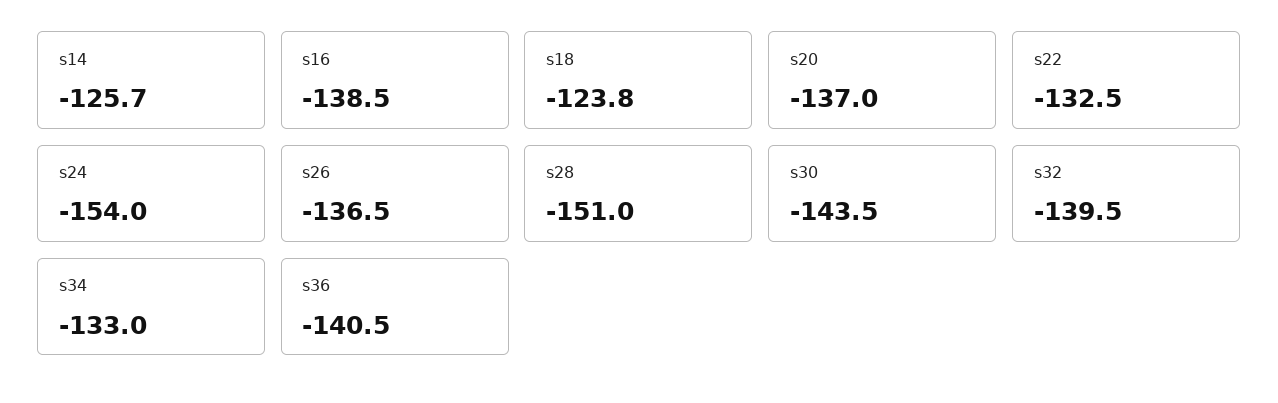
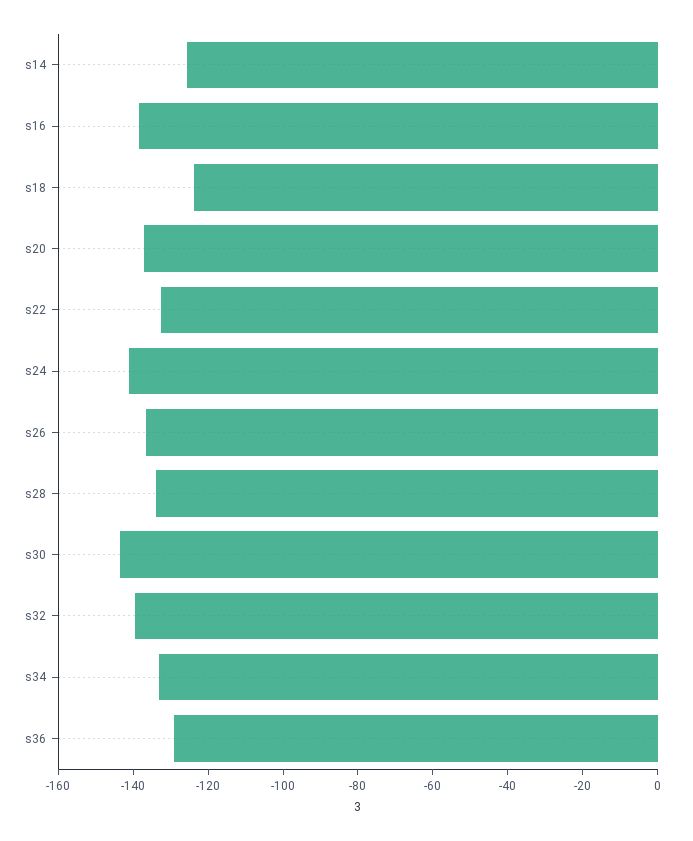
  {
    "s14": -125.7,
    "s16": -138.5,
    "s18": -123.8,
    "s20": -137,
    "s22": -132.5,
-   "s24": -154,
+   "s24": -140,
    "s26": -136.5,
-   "s28": -151,
+   "s28": -135,
    "s30": -143.5,
    "s32": -139.5,
    "s34": -133,
-   "s36": -140.5
+   "s36": -130
  }

